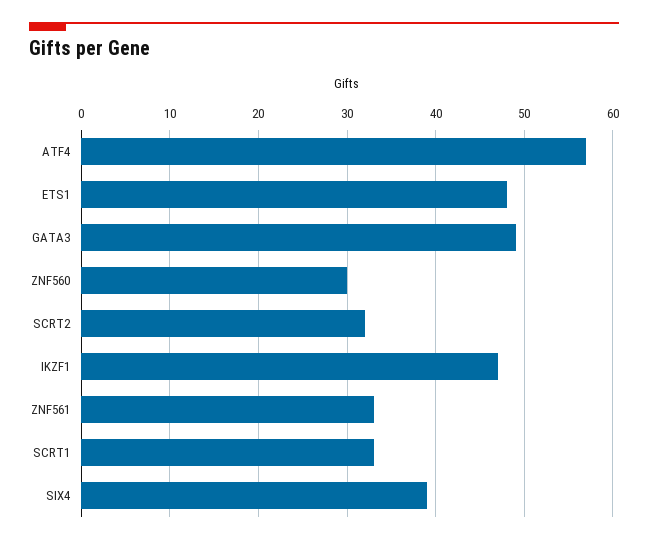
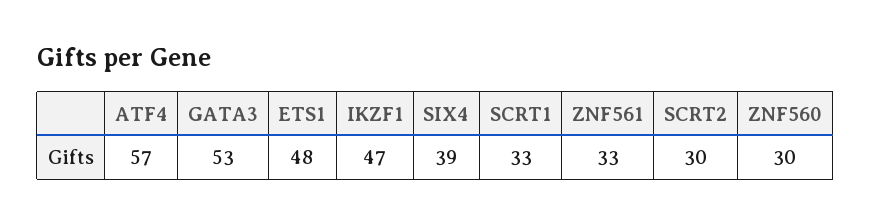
  {
    "ATF4": 57,
    "ETS1": 48,
-   "GATA3": 49,
+   "GATA3": 53,
    "ZNF560": 30,
-   "SCRT2": 32,
+   "SCRT2": 30,
    "IKZF1": 47,
    "ZNF561": 33,
    "SCRT1": 33,
    "SIX4": 39
  }

